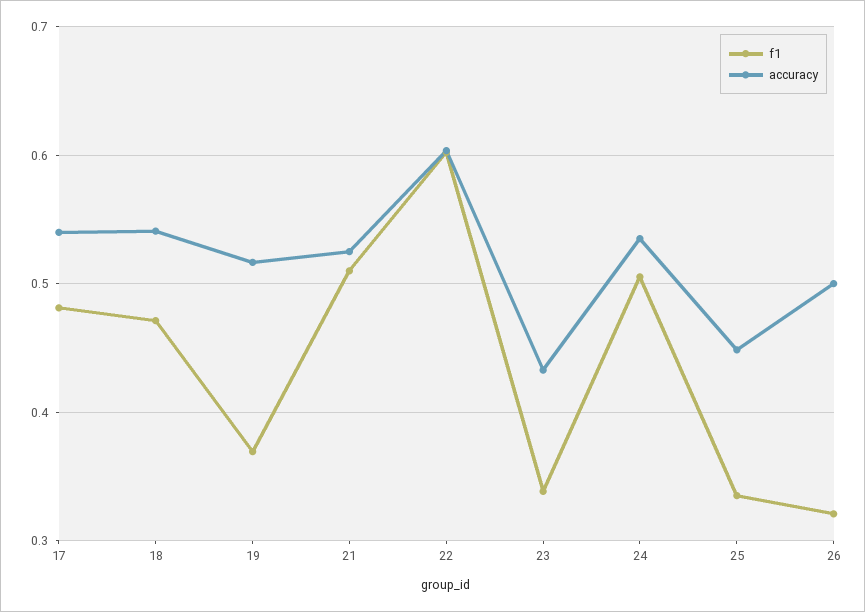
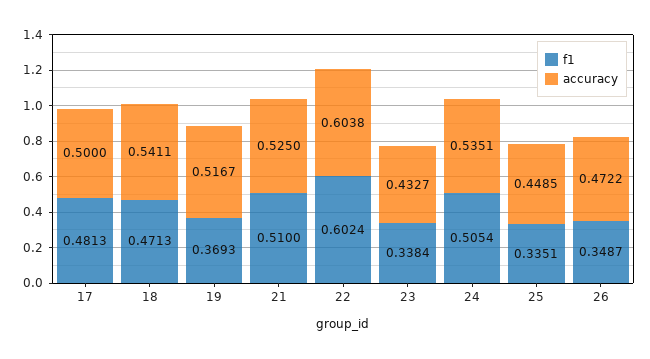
  {
    "f1": {
      "17": 0.4813,
      "18": 0.4713,
      "19": 0.3693,
      "21": 0.51,
      "22": 0.6024,
      "23": 0.3384,
      "24": 0.5054,
      "25": 0.3351,
-     "26": 0.32
+     "26": 0.3487
    },
    "accuracy": {
-     "17": 0.54,
+     "17": 0.5,
      "18": 0.5411,
      "19": 0.5167,
      "21": 0.525,
      "22": 0.6038,
      "23": 0.4327,
      "24": 0.5351,
      "25": 0.4485,
-     "26": 0.5
+     "26": 0.4722
    }
  }

